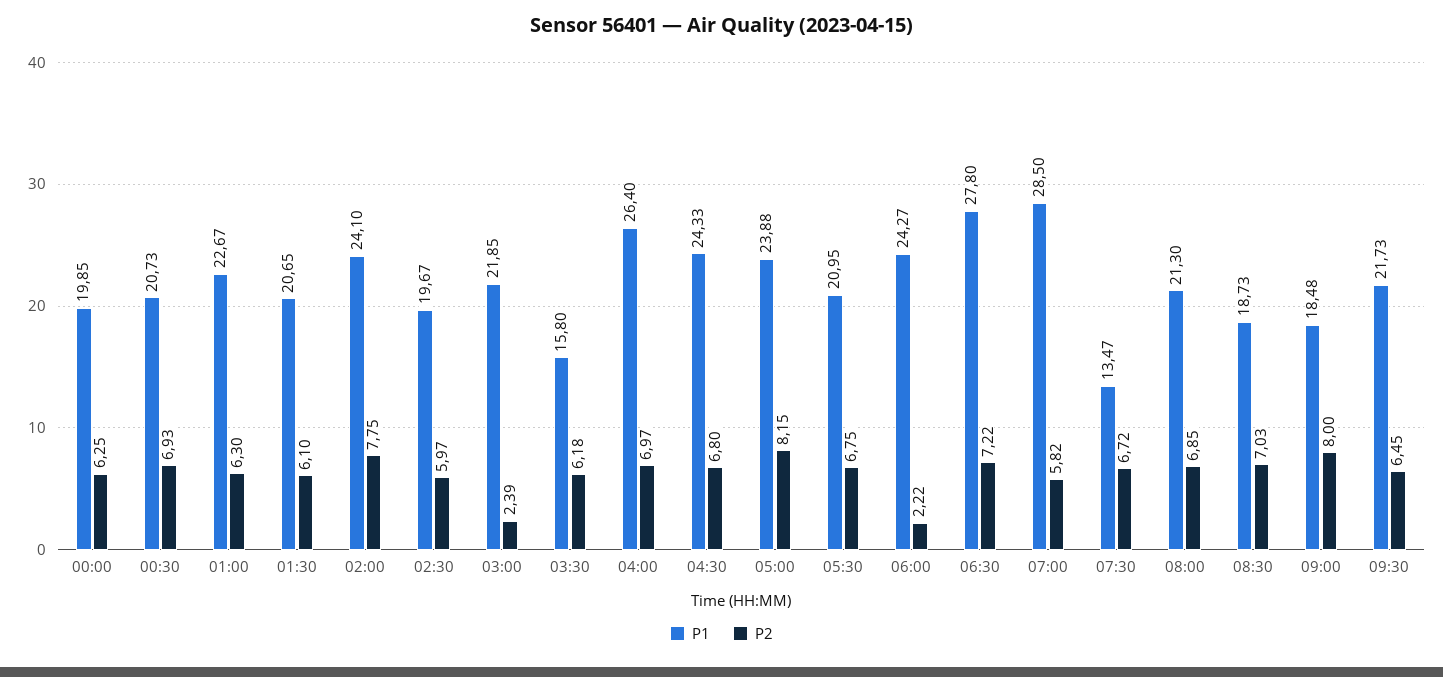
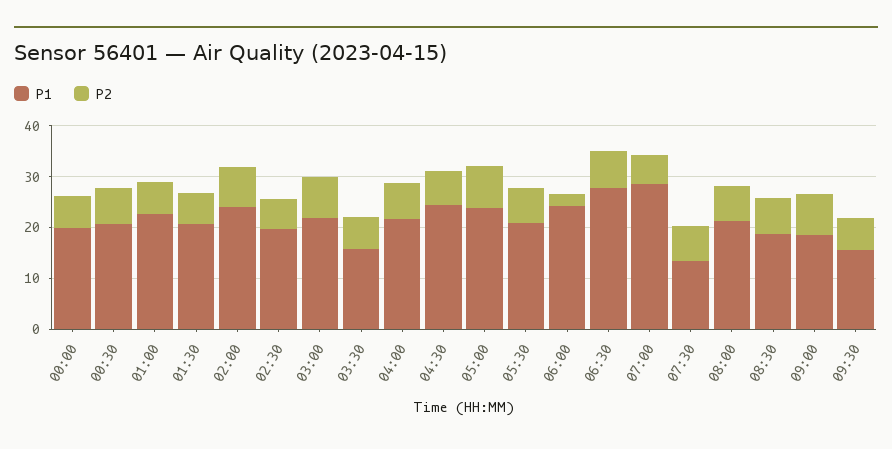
  {
    "P1": {
      "00:00": 19.85,
      "00:30": 20.73,
      "01:00": 22.67,
      "01:30": 20.65,
      "02:00": 24.1,
      "02:30": 19.67,
      "03:00": 21.85,
      "03:30": 15.8,
-     "04:00": 26.4,
+     "04:00": 22,
      "04:30": 24.33,
      "05:00": 23.88,
      "05:30": 20.95,
      "06:00": 24.27,
      "06:30": 27.8,
      "07:00": 28.5,
      "07:30": 13.47,
      "08:00": 21.3,
      "08:30": 18.73,
      "09:00": 18.48,
-     "09:30": 21.73
+     "09:30": 16
    },
    "P2": {
      "00:00": 6.25,
      "00:30": 6.93,
      "01:00": 6.3,
      "01:30": 6.1,
      "02:00": 7.75,
      "02:30": 5.97,
-     "03:00": 2.39,
+     "03:00": 8,
      "03:30": 6.18,
      "04:00": 6.97,
      "04:30": 6.8,
      "05:00": 8.15,
      "05:30": 6.75,
      "06:00": 2.22,
      "06:30": 7.22,
      "07:00": 5.82,
      "07:30": 6.72,
      "08:00": 6.85,
      "08:30": 7.03,
      "09:00": 8,
      "09:30": 6.45
    }
  }

